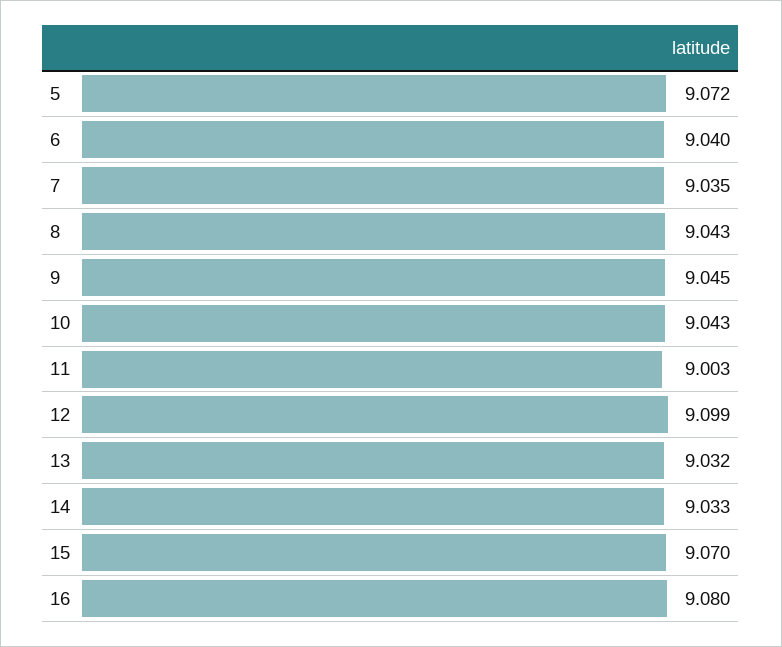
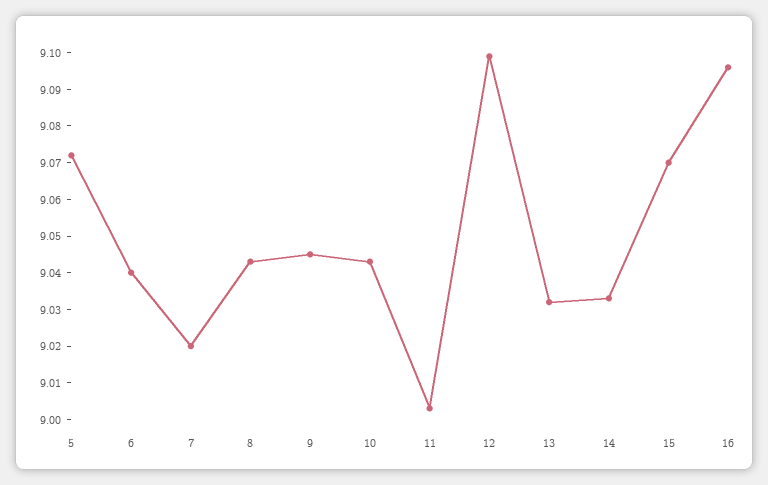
  {
    "5": 9.072,
    "6": 9.04,
-   "7": 9.035,
+   "7": 9.02,
    "8": 9.043,
    "9": 9.045,
    "10": 9.043,
    "11": 9.003,
    "12": 9.099,
    "13": 9.032,
    "14": 9.033,
    "15": 9.07,
-   "16": 9.08
+   "16": 9.095
  }

